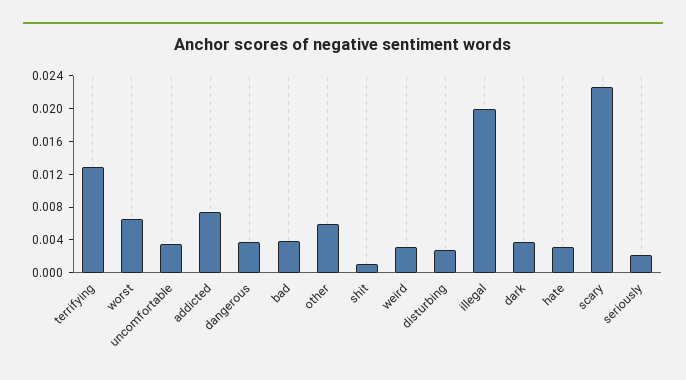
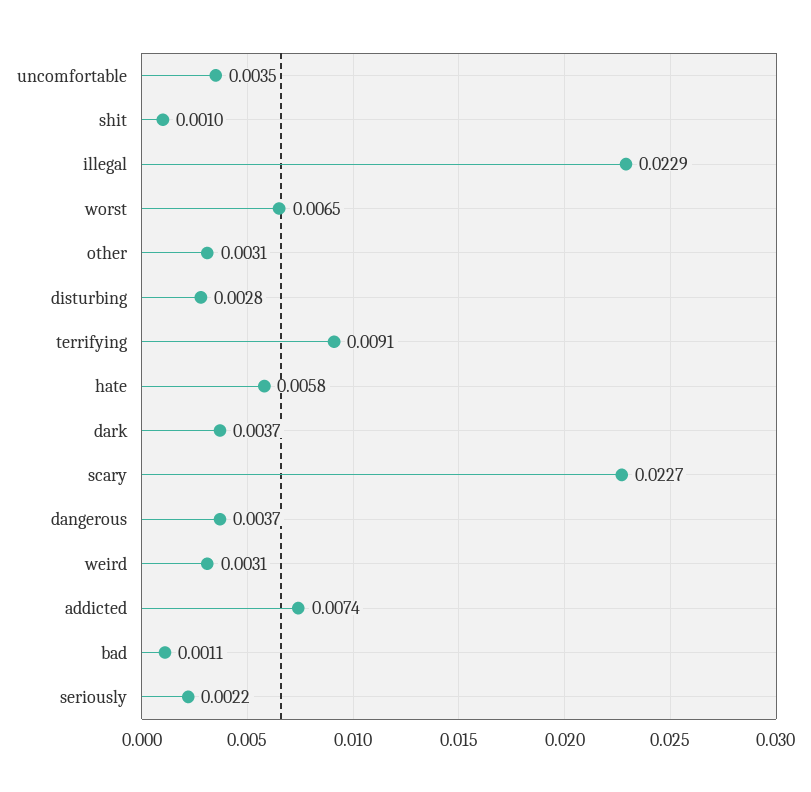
  {
-   "terrifying": 0.013,
+   "terrifying": 0.0091,
    "worst": 0.0065,
    "uncomfortable": 0.0035,
    "addicted": 0.0074,
    "dangerous": 0.0037,
-   "bad": 0.004,
+   "bad": 0.0011,
-   "other": 0.006,
+   "other": 0.0031,
    "shit": 0.001,
    "weird": 0.0031,
    "disturbing": 0.0028,
-   "illegal": 0.02,
+   "illegal": 0.0229,
    "dark": 0.0037,
-   "hate": 0.003,
+   "hate": 0.0058,
    "scary": 0.0227,
    "seriously": 0.0022
  }

